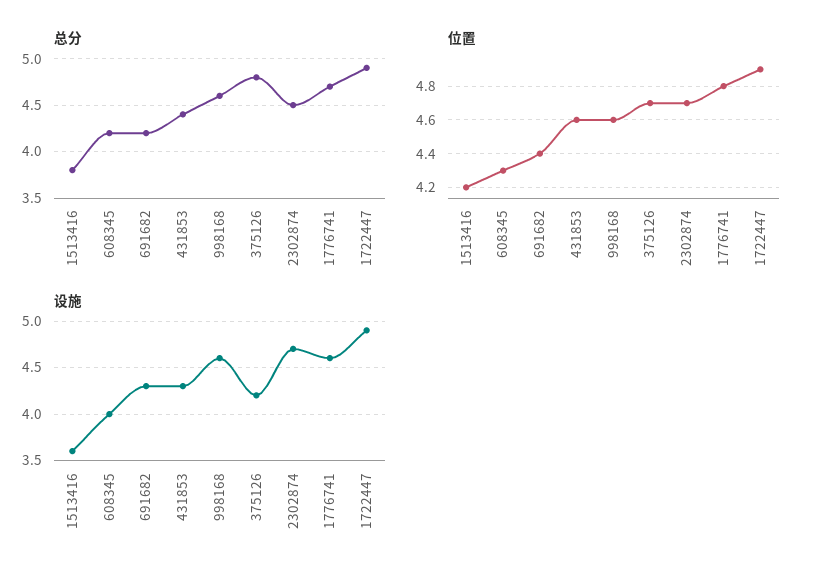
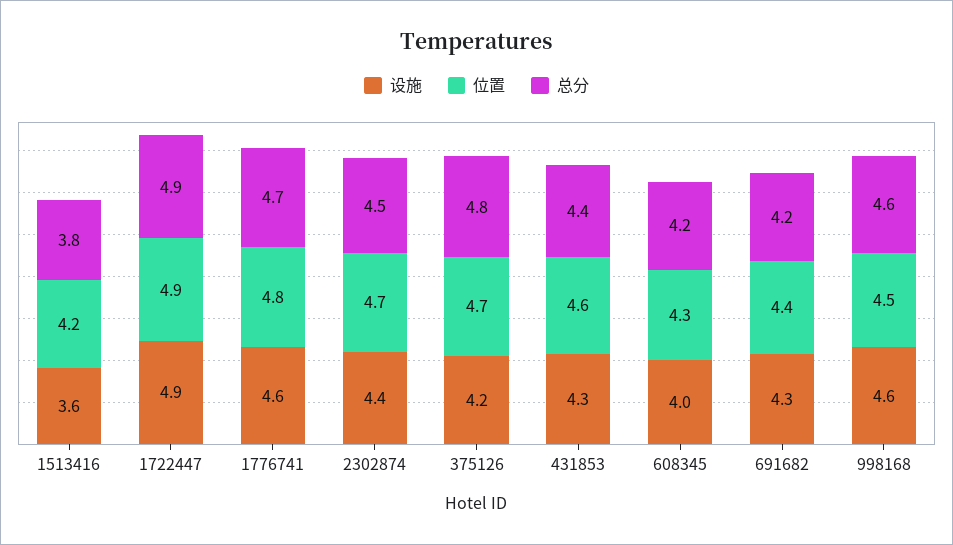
  {
    "总分": {
      "1513416": 3.8,
      "608345": 4.2,
      "691682": 4.2,
      "431853": 4.4,
      "998168": 4.6,
      "375126": 4.8,
      "2302874": 4.5,
      "1776741": 4.7,
      "1722447": 4.9
    },
    "位置": {
      "1513416": 4.2,
      "608345": 4.3,
      "691682": 4.4,
      "431853": 4.6,
-     "998168": 4.6,
+     "998168": 4.5,
      "375126": 4.7,
      "2302874": 4.7,
      "1776741": 4.8,
      "1722447": 4.9
    },
    "设施": {
      "1513416": 3.6,
      "608345": 4,
      "691682": 4.3,
      "431853": 4.3,
      "998168": 4.6,
      "375126": 4.2,
-     "2302874": 4.7,
+     "2302874": 4.4,
      "1776741": 4.6,
      "1722447": 4.9
    }
  }

